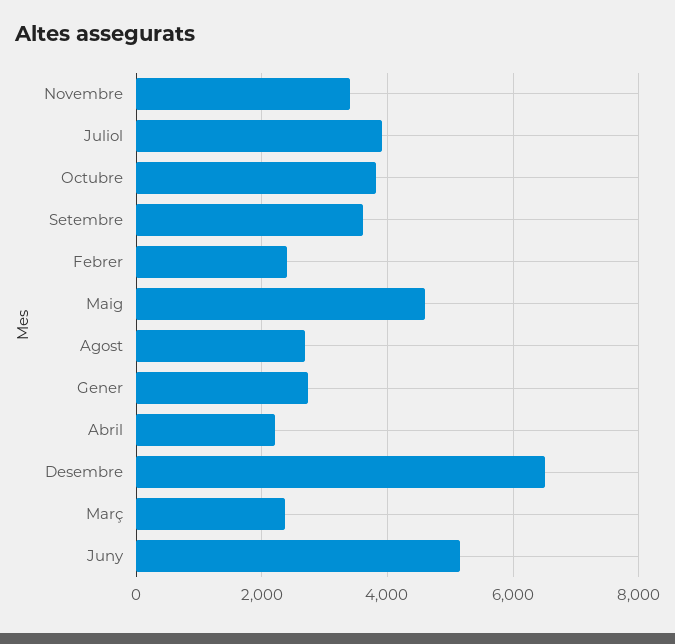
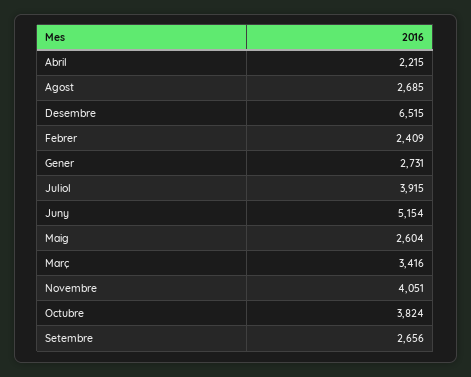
  {
-   "Novembre": 3400,
+   "Novembre": 4051,
    "Juliol": 3915,
    "Octubre": 3824,
-   "Setembre": 3600,
+   "Setembre": 2656,
    "Febrer": 2409,
-   "Maig": 4600,
+   "Maig": 2604,
    "Agost": 2685,
    "Gener": 2731,
    "Abril": 2215,
    "Desembre": 6515,
-   "Març": 2400,
+   "Març": 3416,
    "Juny": 5154
  }

